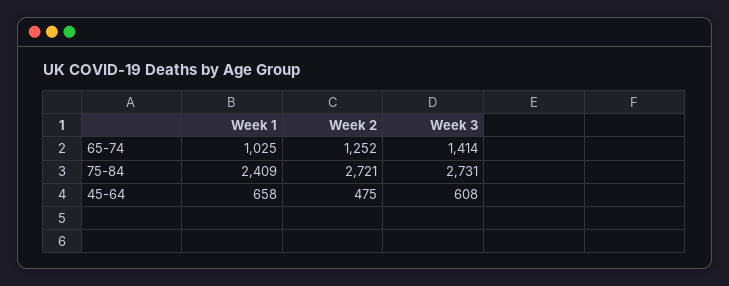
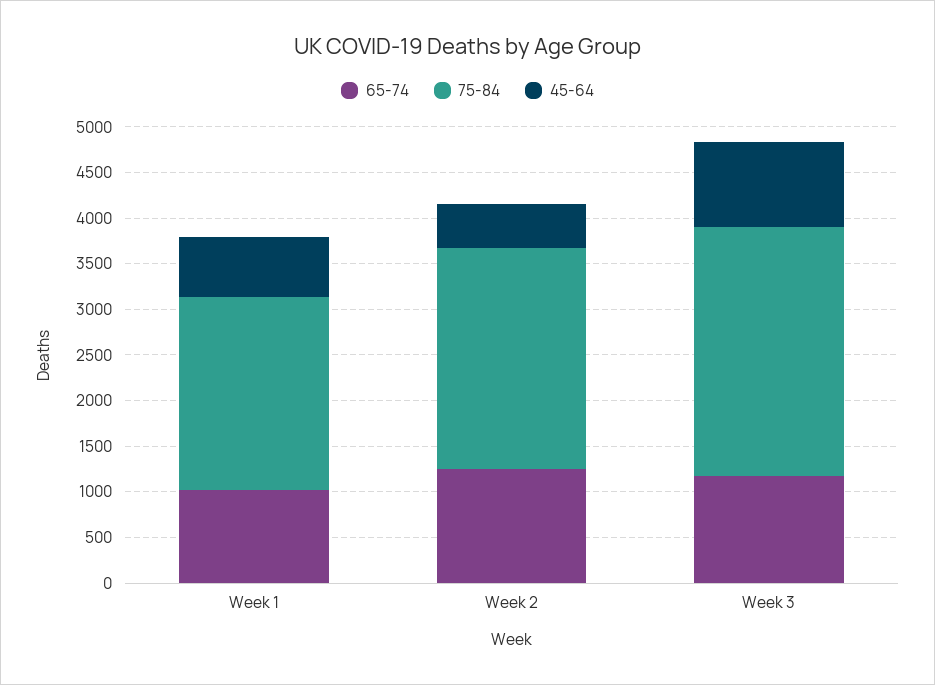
  {
    "65-74": {
      "Week 1": 1025,
      "Week 2": 1252,
-     "Week 3": 1414
+     "Week 3": 1200
    },
    "75-84": {
-     "Week 1": 2409,
+     "Week 1": 2100,
-     "Week 2": 2721,
+     "Week 2": 2400,
      "Week 3": 2731
    },
    "45-64": {
      "Week 1": 658,
      "Week 2": 475,
-     "Week 3": 608
+     "Week 3": 900
    }
  }

